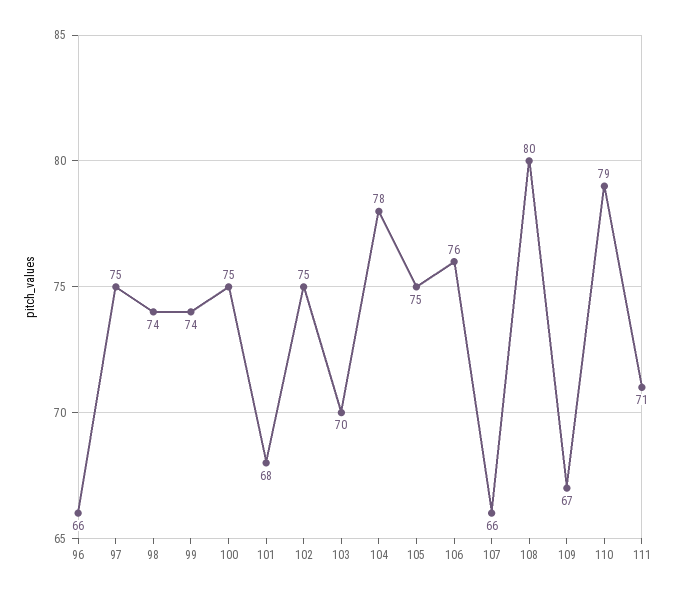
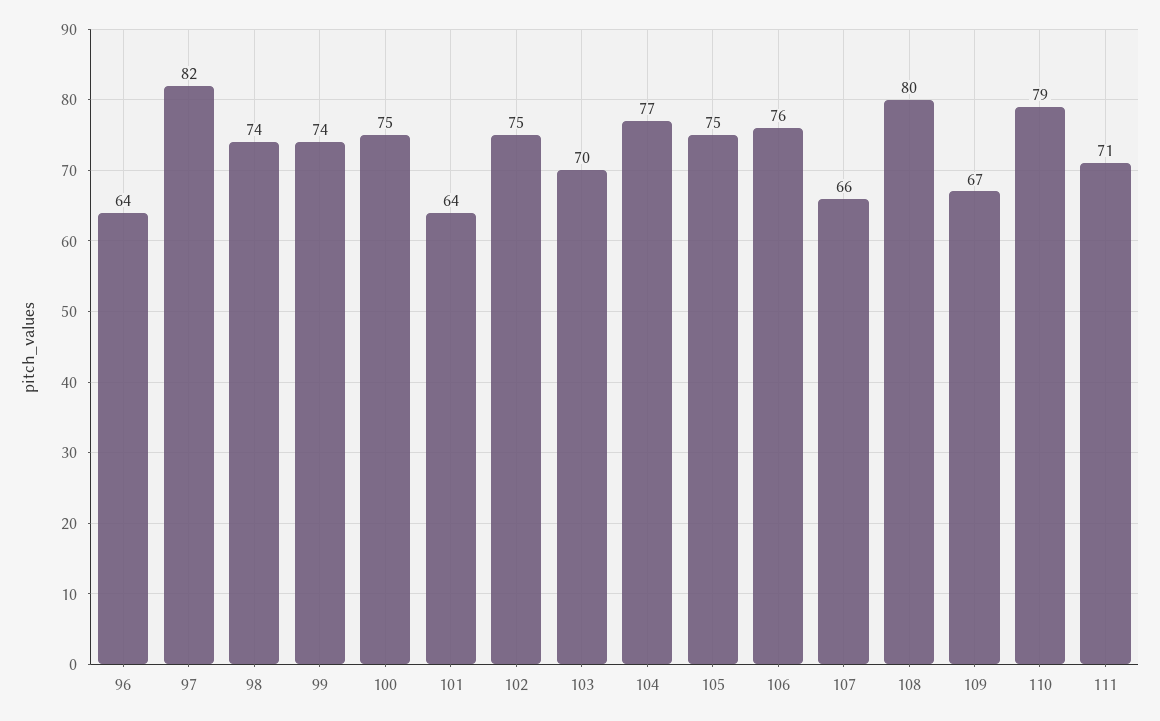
  {
-   "96": 66,
+   "96": 64,
-   "97": 75,
+   "97": 82,
    "98": 74,
    "99": 74,
    "100": 75,
-   "101": 68,
+   "101": 64,
    "102": 75,
    "103": 70,
-   "104": 78,
+   "104": 77,
    "105": 75,
    "106": 76,
    "107": 66,
    "108": 80,
    "109": 67,
    "110": 79,
    "111": 71
  }

